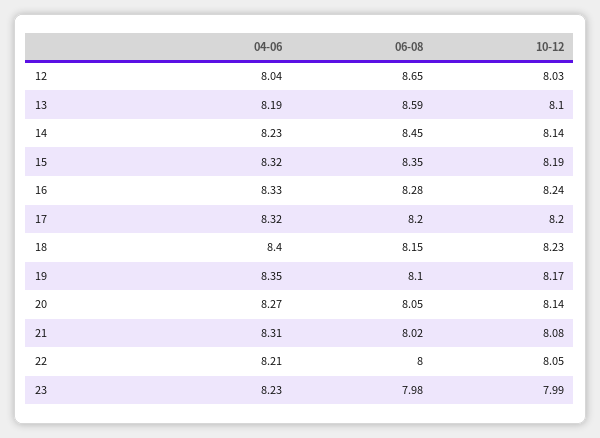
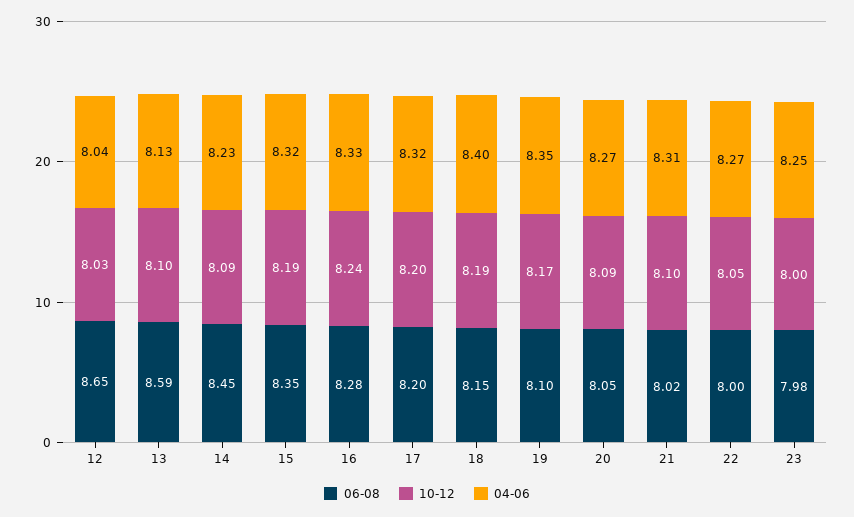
  {
    "04-06": {
      "12": 8.04,
-     "13": 8.19,
+     "13": 8.13,
      "14": 8.23,
      "15": 8.32,
      "16": 8.33,
      "17": 8.32,
      "18": 8.4,
      "19": 8.35,
      "20": 8.27,
      "21": 8.31,
-     "22": 8.21,
+     "22": 8.27,
-     "23": 8.23
+     "23": 8.25
    },
    "06-08": {
      "12": 8.65,
      "13": 8.59,
      "14": 8.45,
      "15": 8.35,
      "16": 8.28,
      "17": 8.2,
      "18": 8.15,
      "19": 8.1,
      "20": 8.05,
      "21": 8.02,
      "22": 8,
      "23": 7.98
    },
    "10-12": {
      "12": 8.03,
      "13": 8.1,
-     "14": 8.14,
+     "14": 8.09,
      "15": 8.19,
      "16": 8.24,
      "17": 8.2,
-     "18": 8.23,
+     "18": 8.19,
      "19": 8.17,
-     "20": 8.14,
+     "20": 8.09,
-     "21": 8.08,
+     "21": 8.1,
      "22": 8.05,
-     "23": 7.99
+     "23": 8
    }
  }

